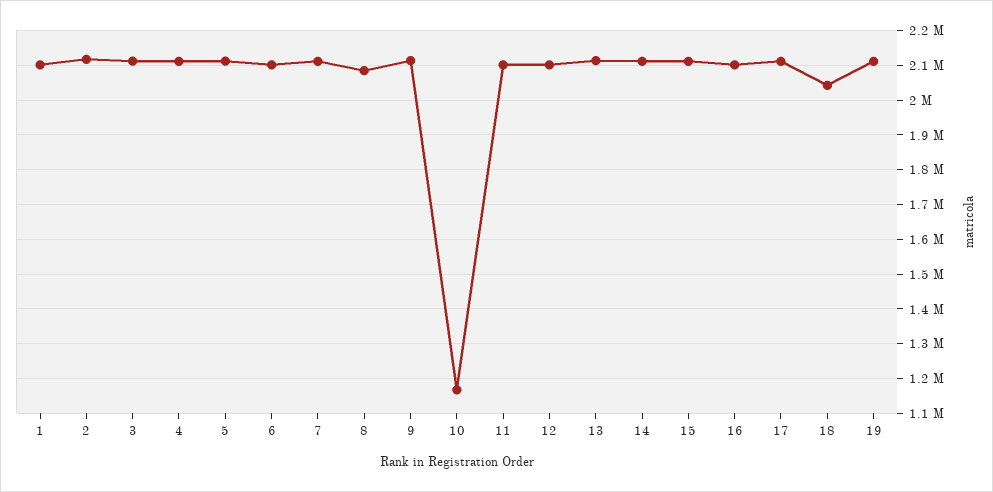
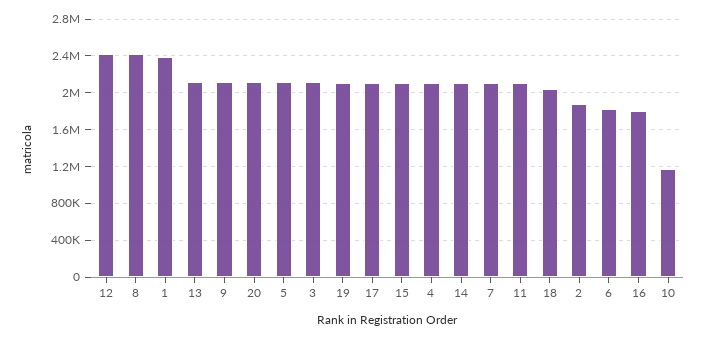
  {
-   "1": 2100000,
+   "1": 2400000,
-   "2": 2120000,
+   "2": 1900000,
    "3": 2120000,
    "4": 2120000,
    "5": 2120000,
-   "6": 2100000,
+   "6": 1800000,
    "7": 2120000,
-   "8": 2080000,
+   "8": 2400000,
    "9": 2120000,
    "10": 1160000,
    "11": 2100000,
-   "12": 2100000,
+   "12": 2400000,
    "13": 2120000,
    "14": 2120000,
    "15": 2120000,
-   "16": 2100000,
+   "16": 1800000,
    "17": 2120000,
    "18": 2040000,
-   "19": 2120000
+   "19": 2120000,
+   "20": 2100000
  }

